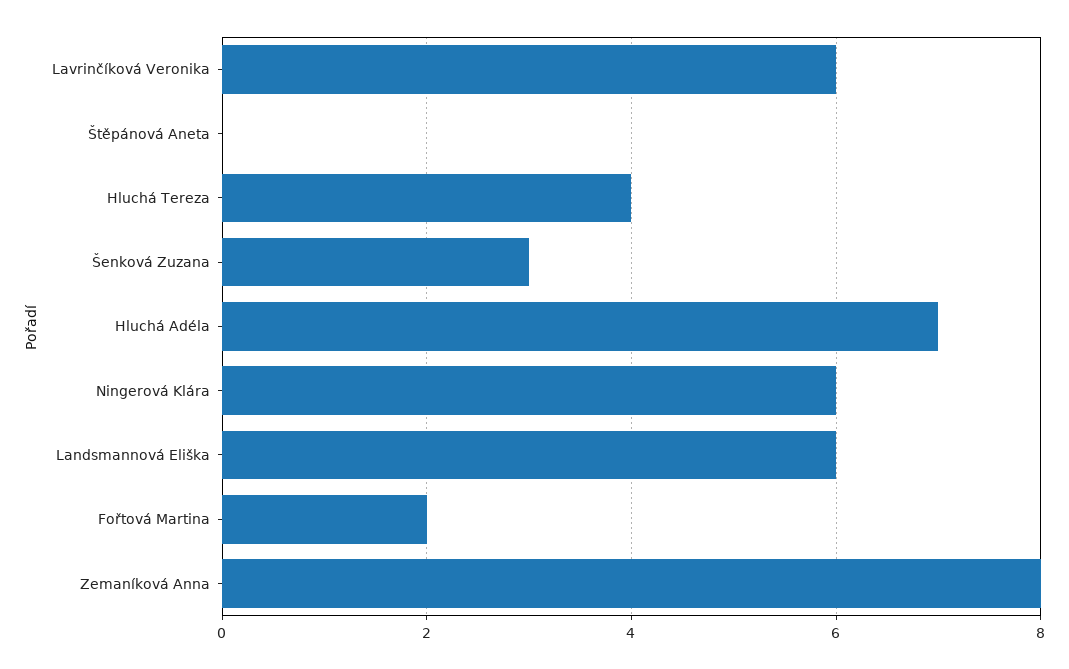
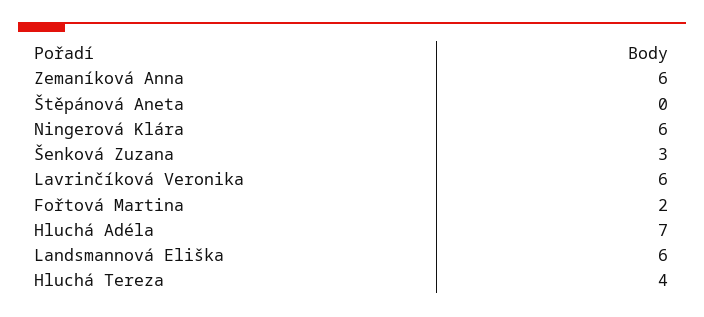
  {
    "Lavrinčíková Veronika": 6,
    "Štěpánová Aneta": 0,
    "Hluchá Tereza": 4,
    "Šenková Zuzana": 3,
    "Hluchá Adéla": 7,
    "Ningerová Klára": 6,
    "Landsmannová Eliška": 6,
    "Fořtová Martina": 2,
-   "Zemaníková Anna": 8
+   "Zemaníková Anna": 6
  }

